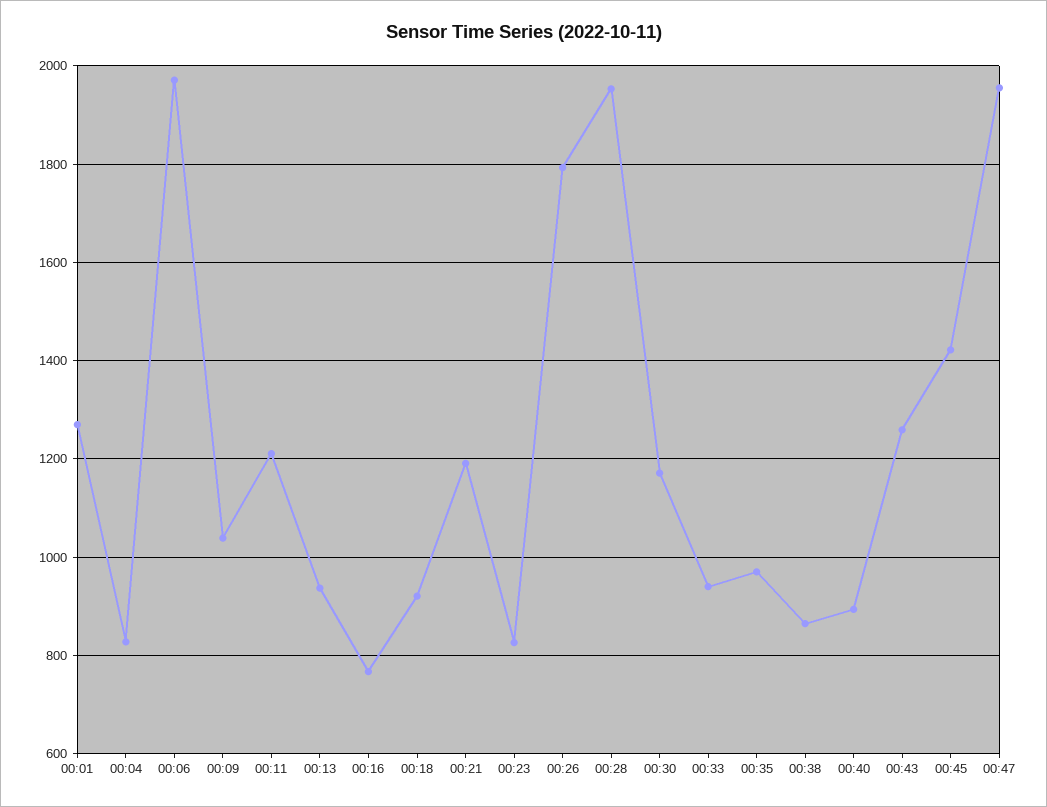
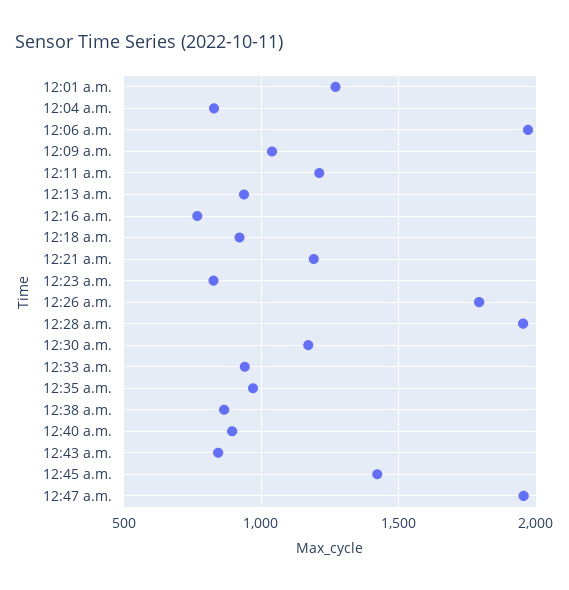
  {
    "00:01": 1280,
    "00:04": 820,
    "00:06": 1980,
    "00:09": 1040,
    "00:11": 1220,
    "00:13": 940,
    "00:16": 760,
    "00:18": 920,
    "00:21": 1200,
    "00:23": 820,
    "00:26": 1800,
    "00:28": 1960,
    "00:30": 1180,
    "00:33": 940,
    "00:35": 980,
    "00:38": 860,
    "00:40": 900,
-   "00:43": 1260,
+   "00:43": 850,
    "00:45": 1420,
    "00:47": 1960
  }

